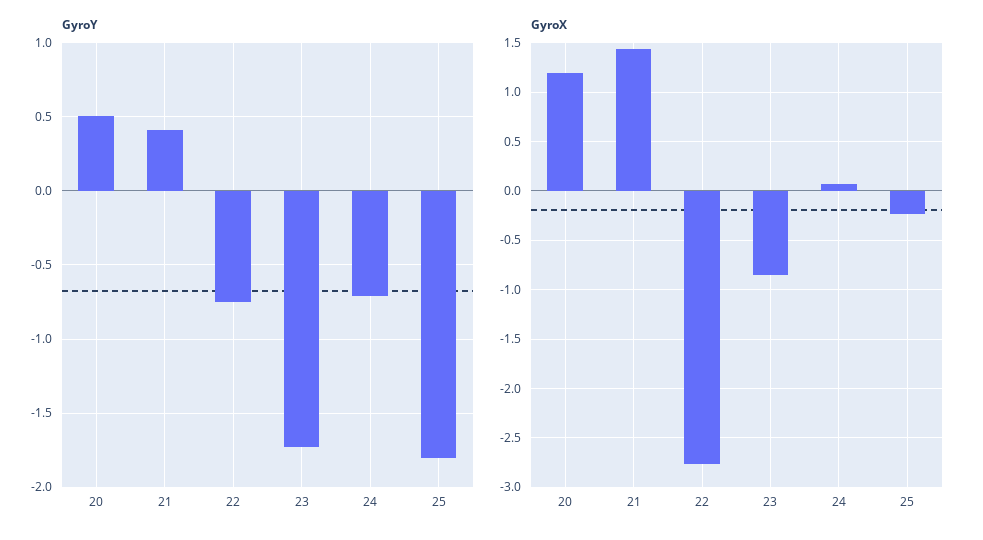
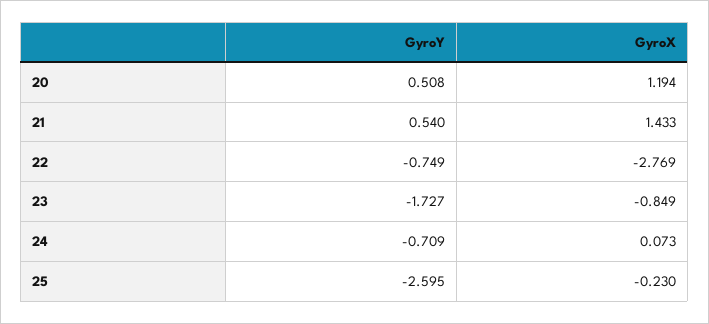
  {
    "GyroY": {
      "20": 0.508,
-     "21": 0.4,
+     "21": 0.54,
      "22": -0.749,
      "23": -1.727,
      "24": -0.709,
-     "25": -1.8
+     "25": -2.595
    },
    "GyroX": {
      "20": 1.194,
      "21": 1.433,
      "22": -2.769,
      "23": -0.849,
      "24": 0.073,
      "25": -0.23
    }
  }

